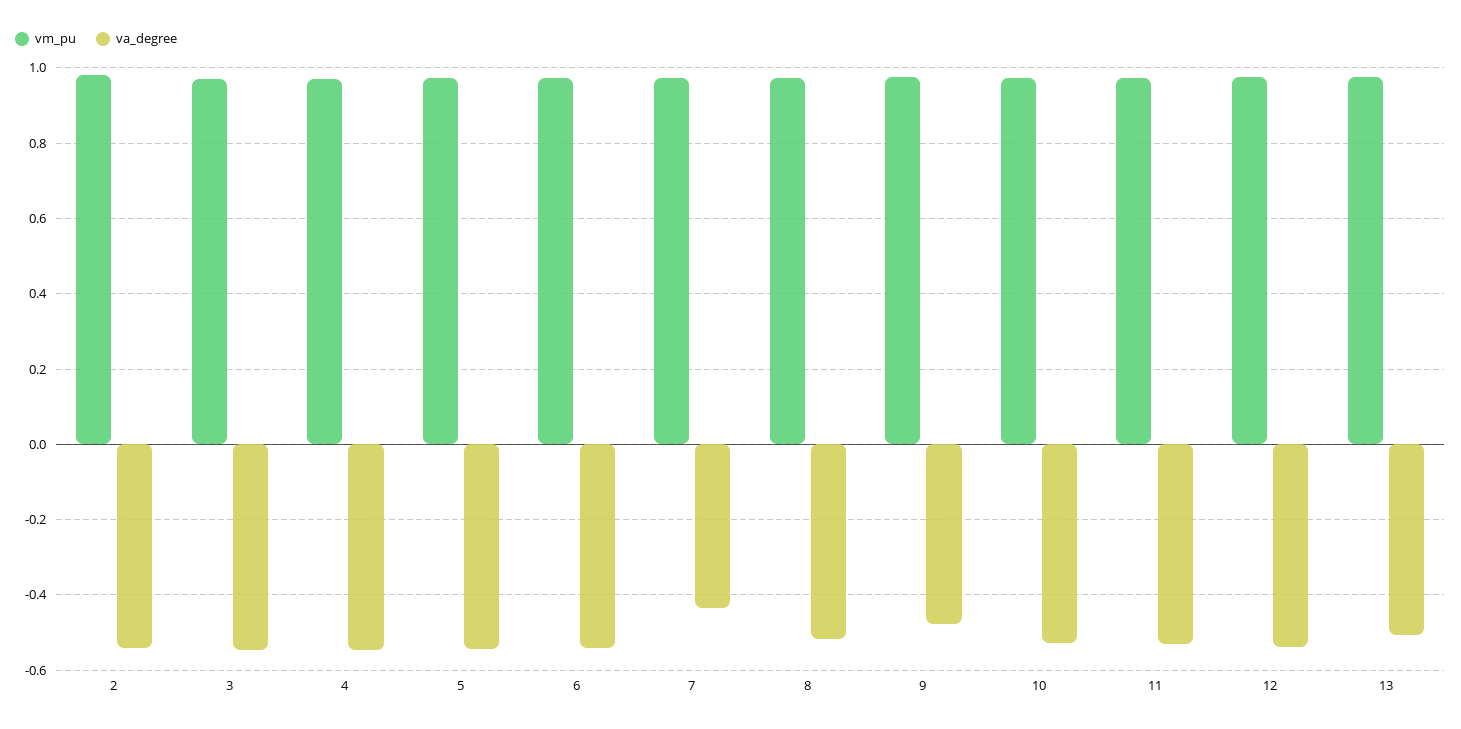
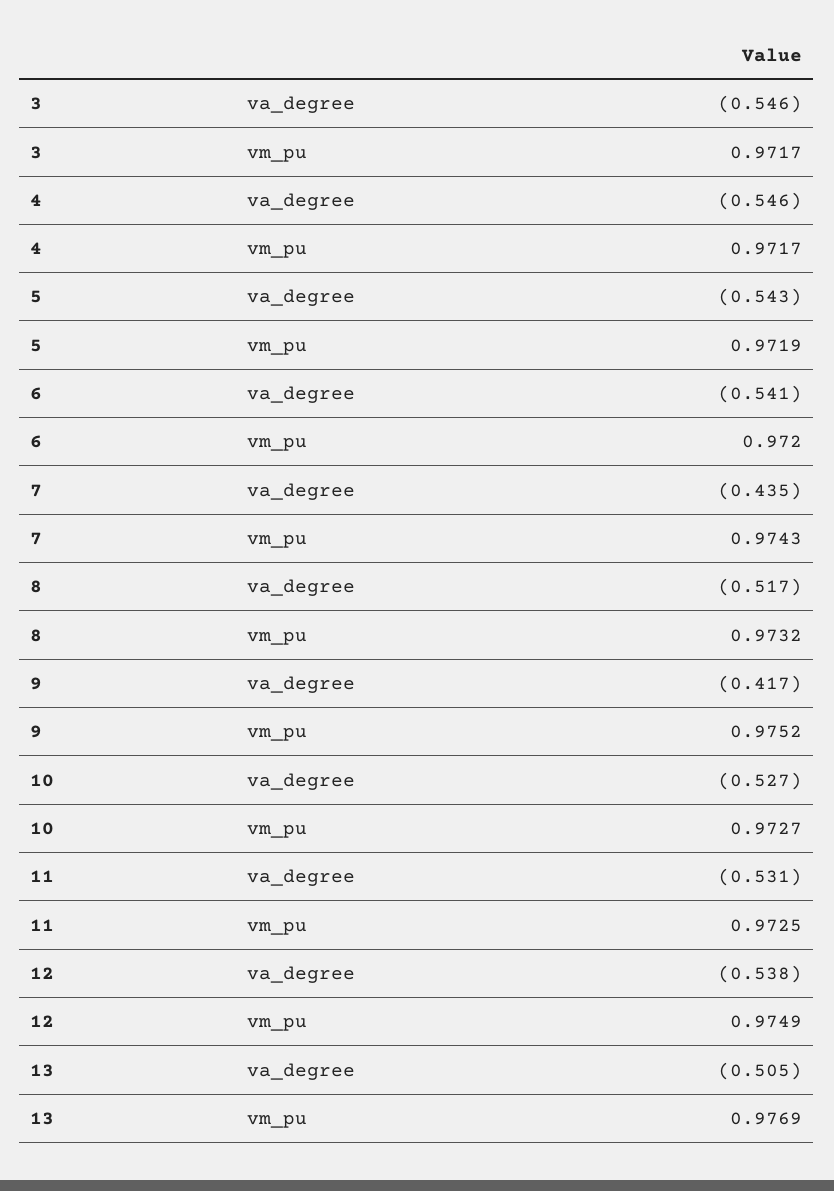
  {
    "vm_pu": {
-     "2": 0.98,
      "3": 0.9717,
      "4": 0.9717,
      "5": 0.9719,
      "6": 0.972,
      "7": 0.9743,
      "8": 0.9732,
      "9": 0.9752,
      "10": 0.9727,
      "11": 0.9725,
      "12": 0.9749,
      "13": 0.9769
    },
    "va_degree": {
-     "2": -0.54,
      "3": -0.546,
      "4": -0.546,
      "5": -0.543,
      "6": -0.541,
      "7": -0.435,
      "8": -0.517,
-     "9": -0.48,
+     "9": -0.417,
      "10": -0.527,
      "11": -0.531,
      "12": -0.538,
      "13": -0.505
    }
  }

